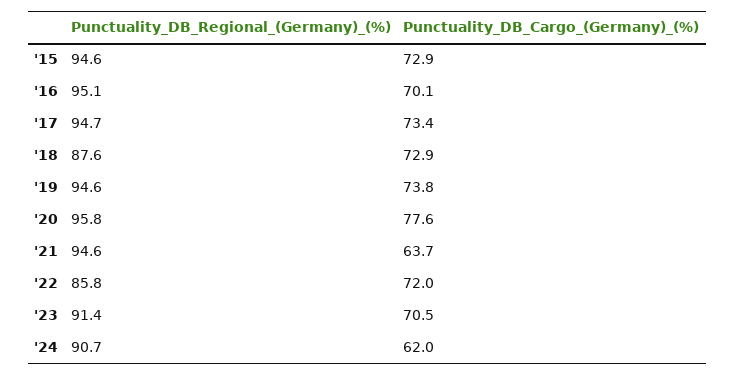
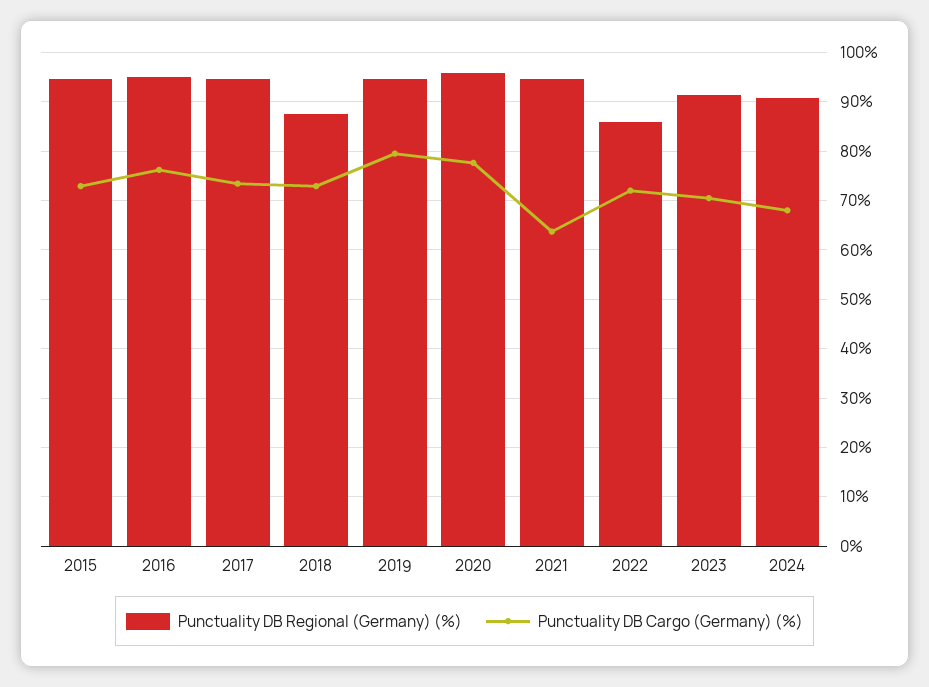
  {
    "Punctuality_DB_Regional_(Germany)_(%)": {
      "'15": 94.6,
      "'16": 95.1,
      "'17": 94.7,
      "'18": 87.6,
      "'19": 94.6,
      "'20": 95.8,
      "'21": 94.6,
      "'22": 85.8,
      "'23": 91.4,
      "'24": 90.7
    },
    "Punctuality_DB_Cargo_(Germany)_(%)": {
      "'15": 72.9,
-     "'16": 70.1,
+     "'16": 76,
      "'17": 73.4,
      "'18": 72.9,
-     "'19": 73.8,
+     "'19": 80,
      "'20": 77.6,
      "'21": 63.7,
      "'22": 72,
      "'23": 70.5,
-     "'24": 62
+     "'24": 68
    }
  }

